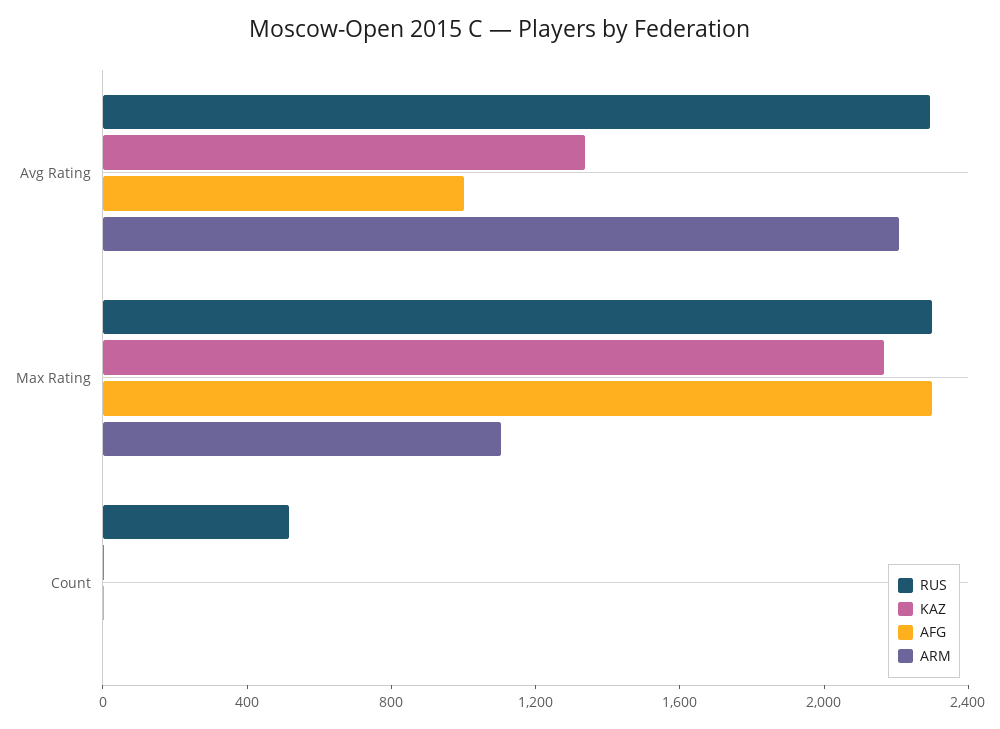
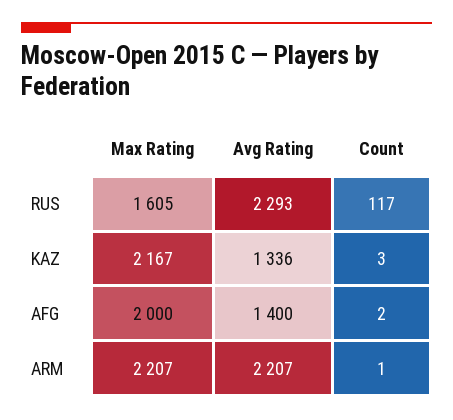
  {
    "RUS": {
      "Avg Rating": 2293,
-     "Max Rating": 2300,
+     "Max Rating": 1605,
-     "Count": 500
+     "Count": 117
    },
    "KAZ": {
      "Avg Rating": 1336,
      "Max Rating": 2167,
      "Count": 3
    },
    "AFG": {
-     "Avg Rating": 1000,
+     "Avg Rating": 1400,
-     "Max Rating": 2300,
+     "Max Rating": 2000,
      "Count": 2
    },
    "ARM": {
      "Avg Rating": 2207,
-     "Max Rating": 1100,
+     "Max Rating": 2207,
      "Count": 1
    }
  }

